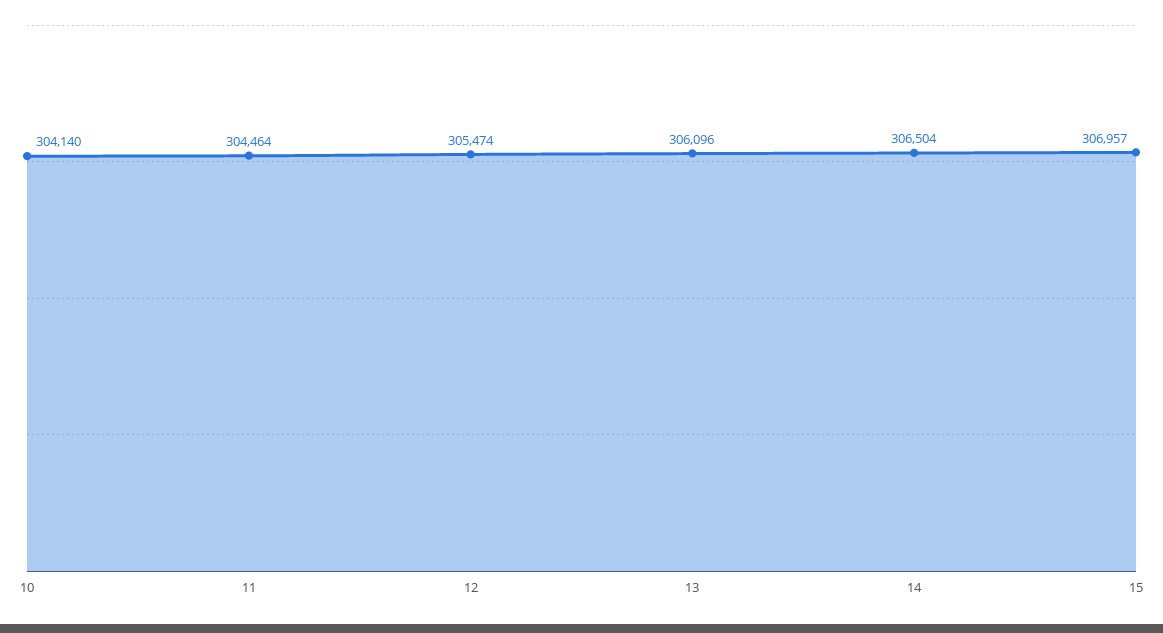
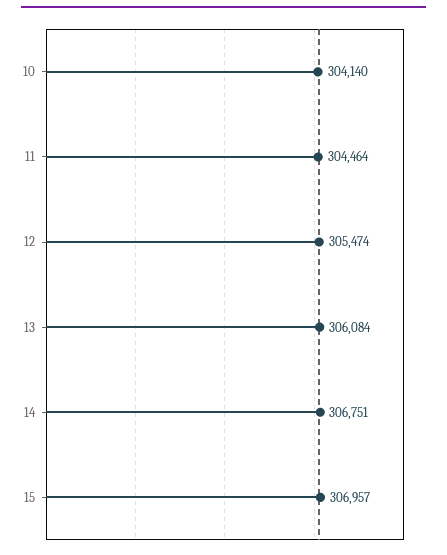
  {
    "10": 304140,
    "11": 304464,
    "12": 305474,
-   "13": 306096,
+   "13": 306084,
-   "14": 306504,
+   "14": 306751,
    "15": 306957
  }

